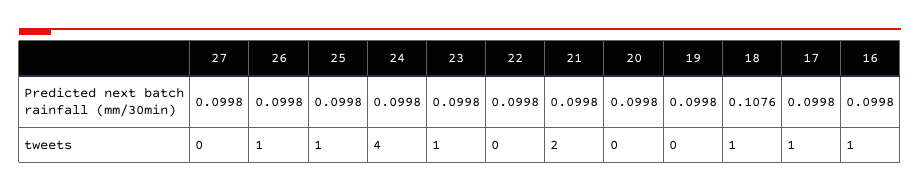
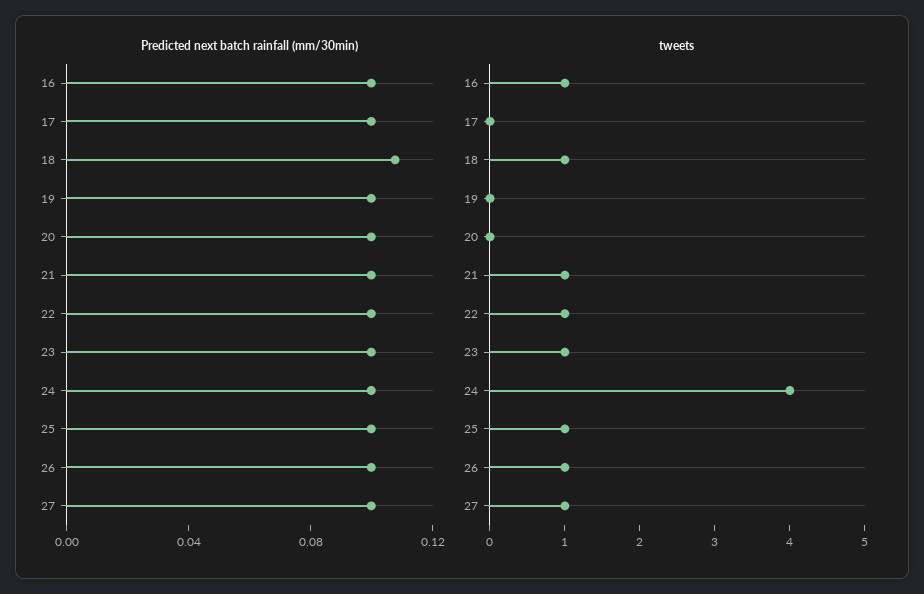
  {
    "Predicted next batch rainfall (mm/30min)": {
      "27": 0.0998,
      "26": 0.0998,
      "25": 0.0998,
      "24": 0.0998,
      "23": 0.0998,
      "22": 0.0998,
      "21": 0.0998,
      "20": 0.0998,
      "19": 0.0998,
      "18": 0.1076,
      "17": 0.0998,
      "16": 0.0998
    },
    "tweets": {
-     "27": 0,
+     "27": 1,
      "26": 1,
      "25": 1,
      "24": 4,
      "23": 1,
-     "22": 0,
+     "22": 1,
-     "21": 2,
+     "21": 1,
      "20": 0,
      "19": 0,
      "18": 1,
-     "17": 1,
+     "17": 0,
      "16": 1
    }
  }

